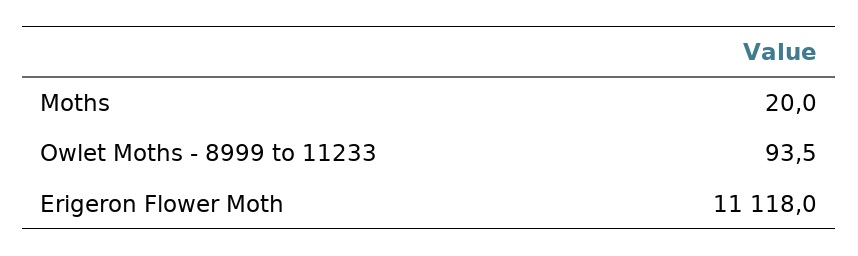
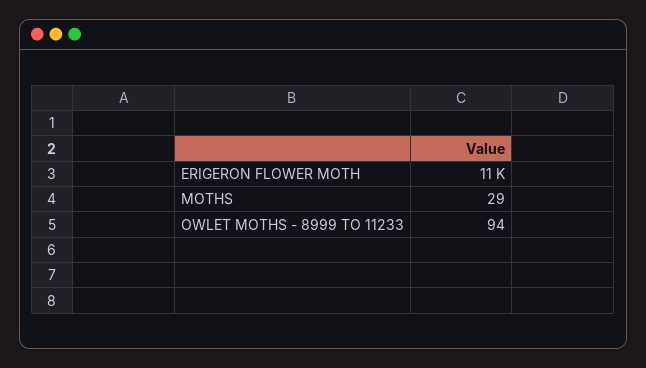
  {
-   "Moths": 20,
+   "Moths": 29,
    "Owlet Moths - 8999 to 11233": 93.5,
    "Erigeron Flower Moth": 11118
  }

